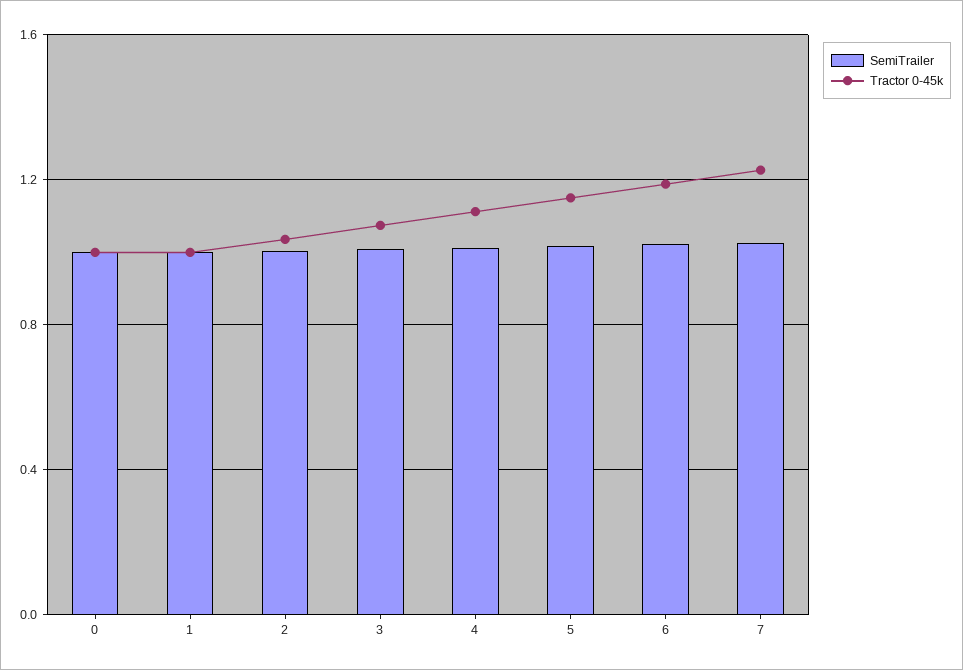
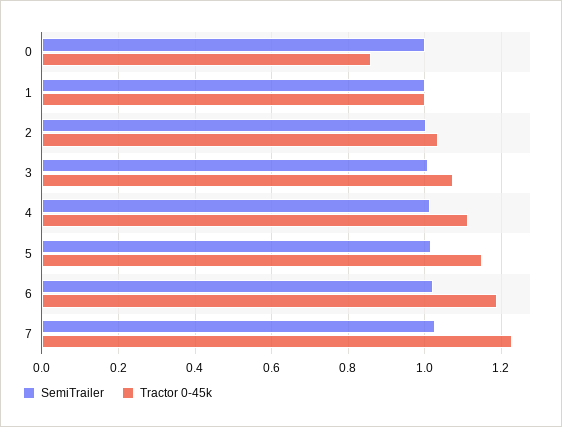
  {
    "SemiTrailer": {
      "0": 1,
      "1": 1,
      "2": 1,
      "3": 1,
      "4": 1.02,
      "5": 1.02,
      "6": 1.02,
      "7": 1.02
    },
    "Tractor 0-45k": {
-     "0": 1,
+     "0": 0.86,
      "1": 1,
      "2": 1.04,
      "3": 1.08,
      "4": 1.12,
      "5": 1.16,
      "6": 1.18,
      "7": 1.22
    }
  }

